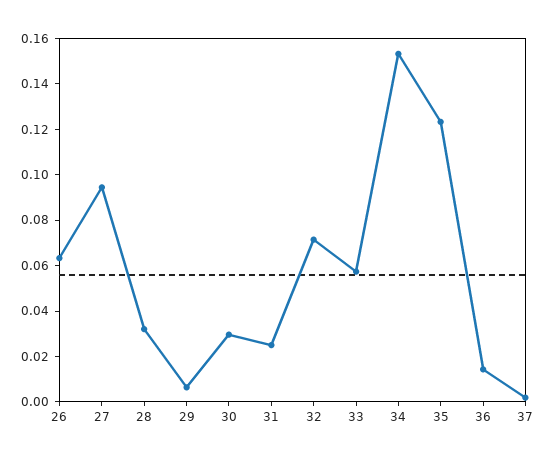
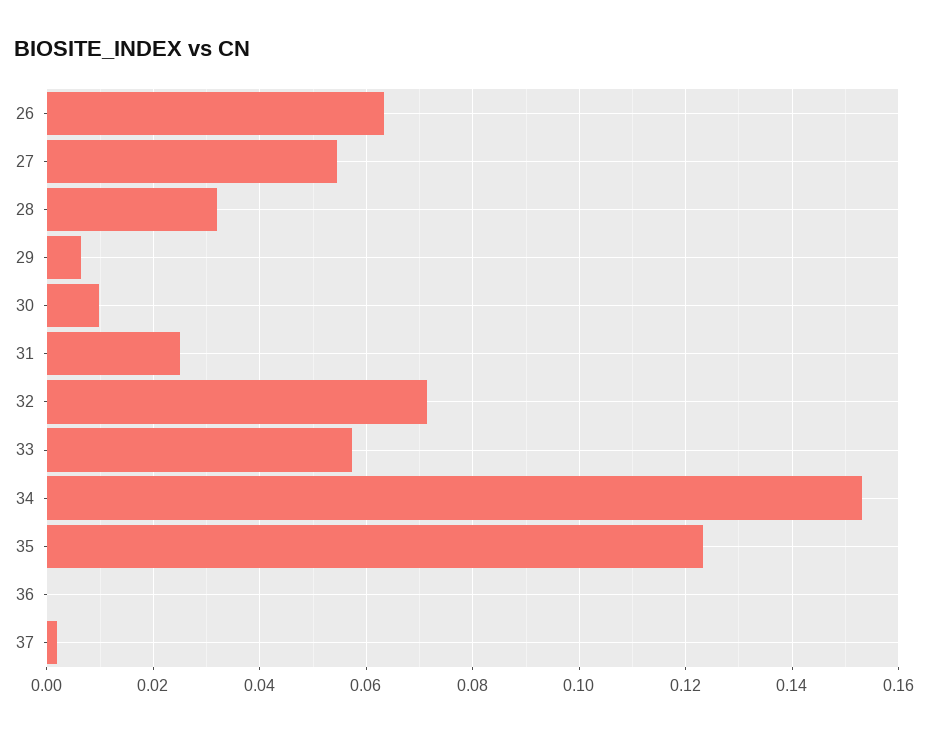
  {
    "26": 0.064,
-   "27": 0.095,
+   "27": 0.054,
    "28": 0.032,
    "29": 0.006,
-   "30": 0.03,
+   "30": 0.01,
    "31": 0.026,
    "32": 0.072,
    "33": 0.058,
    "34": 0.154,
    "35": 0.124,
-   "36": 0.015,
+   "36": 0,
    "37": 0.002
  }

